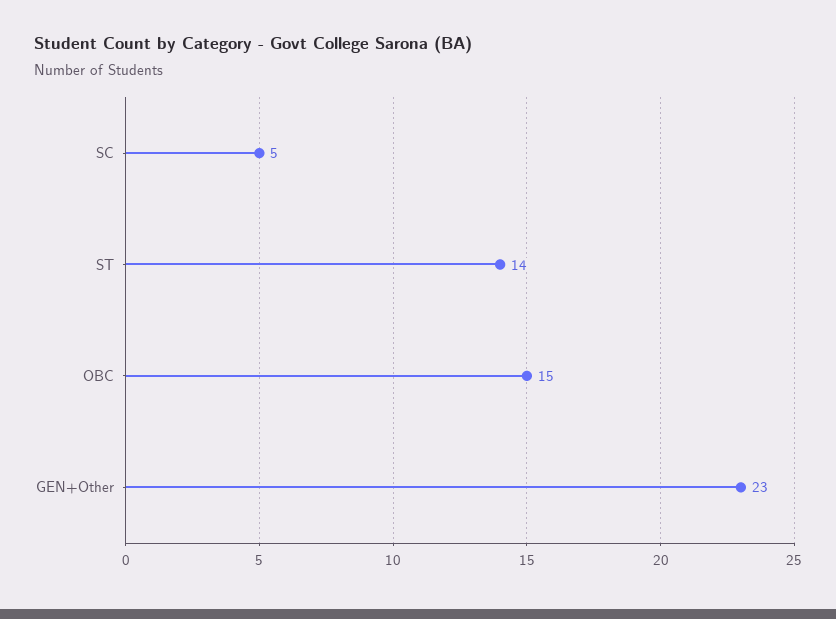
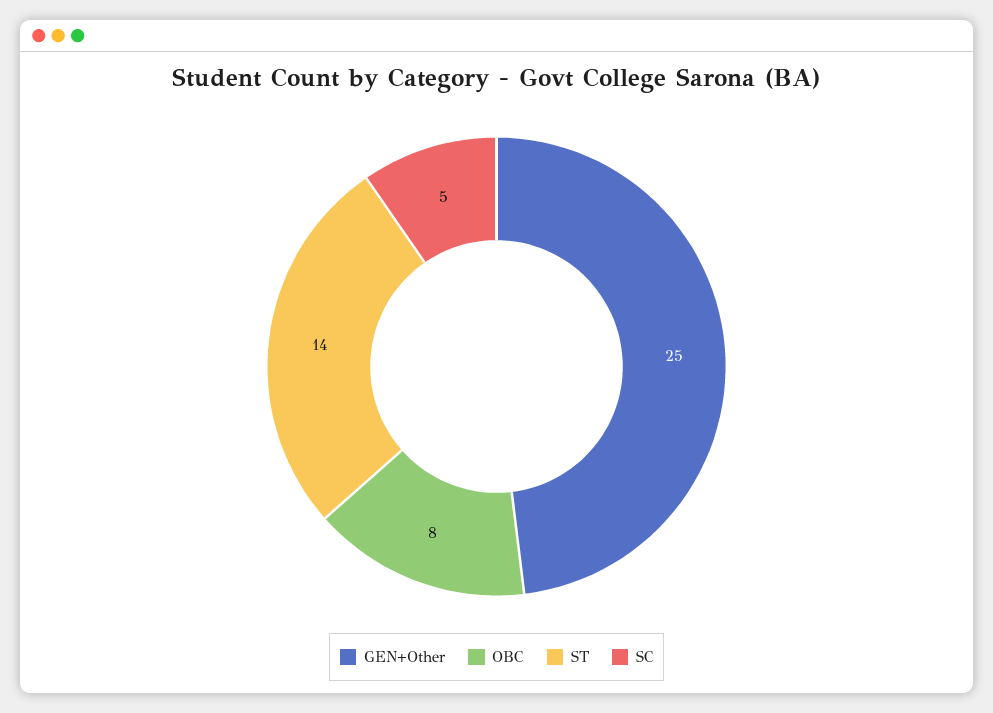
  {
    "SC": 5,
    "ST": 14,
-   "OBC": 15,
+   "OBC": 8,
-   "GEN+Other": 23
+   "GEN+Other": 25
  }

